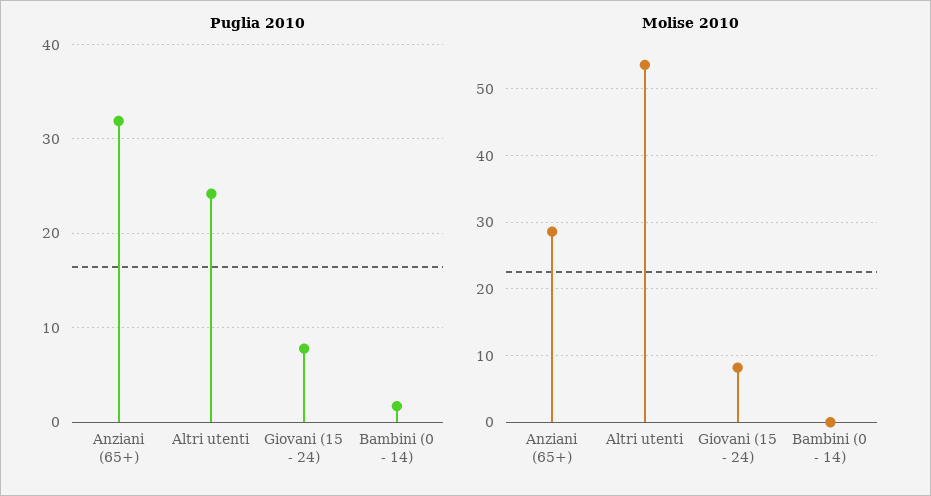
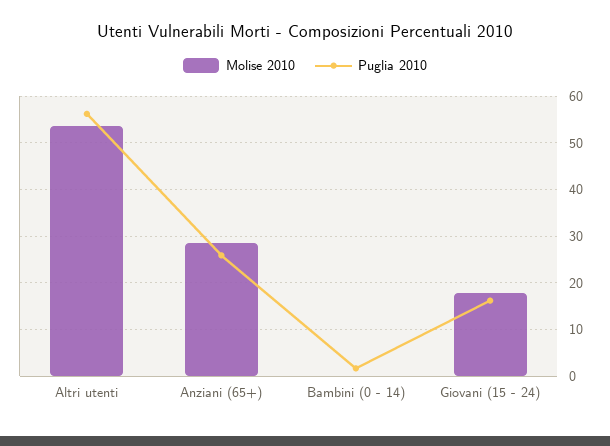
  {
    "Puglia 2010": {
-     "Anziani (65+)": 32,
+     "Anziani (65+)": 26,
-     "Altri utenti": 24,
+     "Altri utenti": 56,
-     "Giovani (15 - 24)": 8,
+     "Giovani (15 - 24)": 16,
      "Bambini (0 - 14)": 2
    },
    "Molise 2010": {
      "Anziani (65+)": 29,
      "Altri utenti": 54,
-     "Giovani (15 - 24)": 8,
+     "Giovani (15 - 24)": 18,
      "Bambini (0 - 14)": 0
    }
  }

